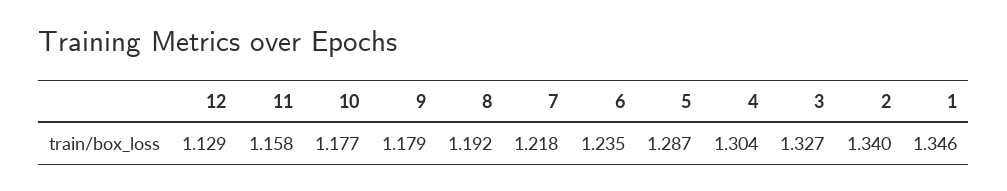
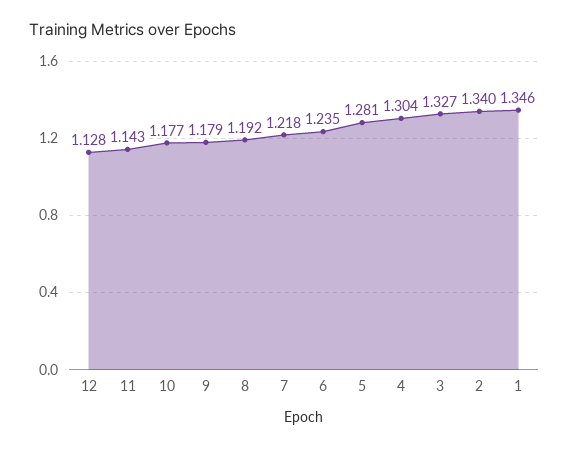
  {
-   "12": 1.129,
+   "12": 1.128,
-   "11": 1.158,
+   "11": 1.143,
    "10": 1.177,
    "9": 1.179,
    "8": 1.192,
    "7": 1.218,
    "6": 1.235,
-   "5": 1.287,
+   "5": 1.281,
    "4": 1.304,
    "3": 1.327,
    "2": 1.34,
    "1": 1.346
  }

